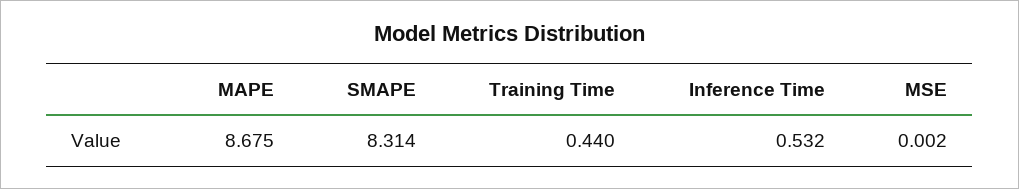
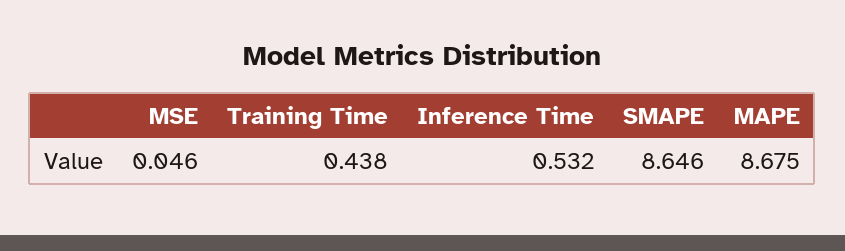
  {
    "MAPE": 8.675,
-   "SMAPE": 8.314,
+   "SMAPE": 8.646,
-   "Training Time": 0.44,
+   "Training Time": 0.438,
    "Inference Time": 0.532,
-   "MSE": 0.002
+   "MSE": 0.046
  }

